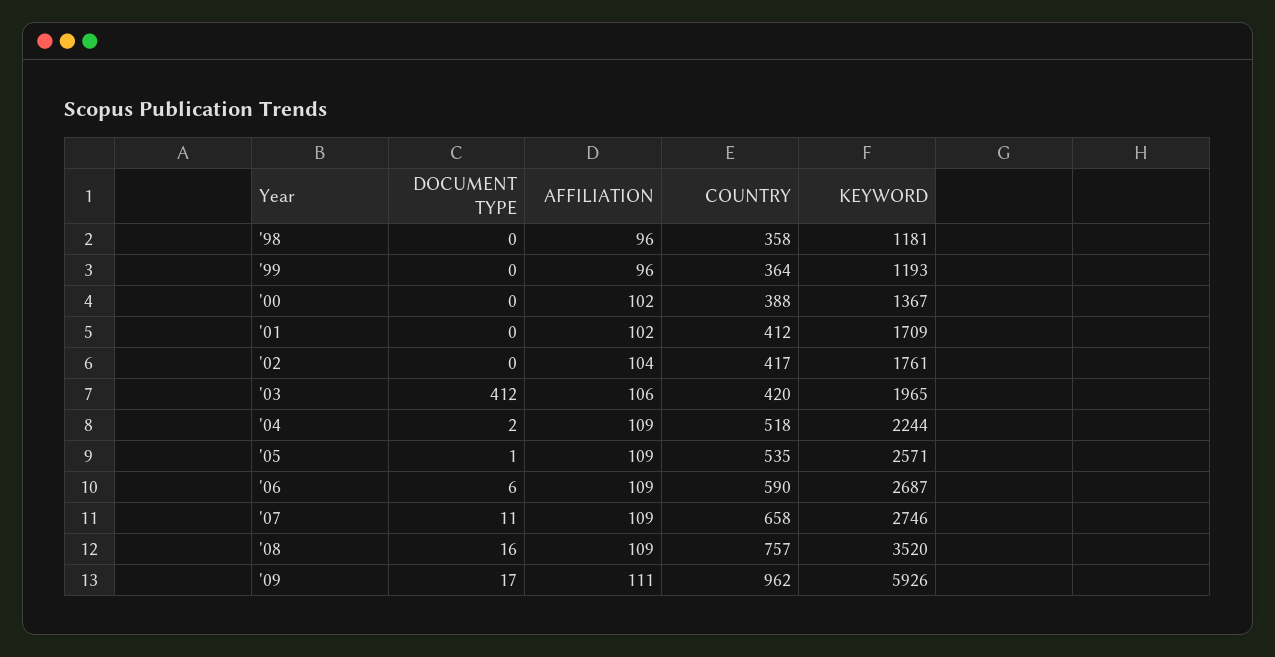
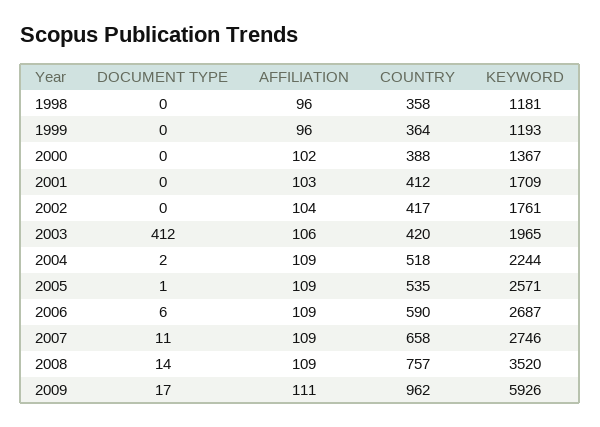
  {
    "DOCUMENT TYPE": {
      "'98": 0,
      "'99": 0,
      "'00": 0,
      "'01": 0,
      "'02": 0,
      "'03": 412,
      "'04": 2,
      "'05": 1,
      "'06": 6,
      "'07": 11,
-     "'08": 16,
+     "'08": 14,
      "'09": 17
    },
    "AFFILIATION": {
      "'98": 96,
      "'99": 96,
      "'00": 102,
-     "'01": 102,
+     "'01": 103,
      "'02": 104,
      "'03": 106,
      "'04": 109,
      "'05": 109,
      "'06": 109,
      "'07": 109,
      "'08": 109,
      "'09": 111
    },
    "COUNTRY": {
      "'98": 358,
      "'99": 364,
      "'00": 388,
      "'01": 412,
      "'02": 417,
      "'03": 420,
      "'04": 518,
      "'05": 535,
      "'06": 590,
      "'07": 658,
      "'08": 757,
      "'09": 962
    },
    "KEYWORD": {
      "'98": 1181,
      "'99": 1193,
      "'00": 1367,
      "'01": 1709,
      "'02": 1761,
      "'03": 1965,
      "'04": 2244,
      "'05": 2571,
      "'06": 2687,
      "'07": 2746,
      "'08": 3520,
      "'09": 5926
    }
  }

